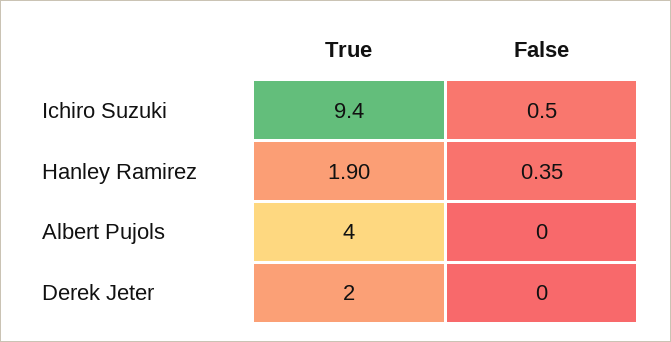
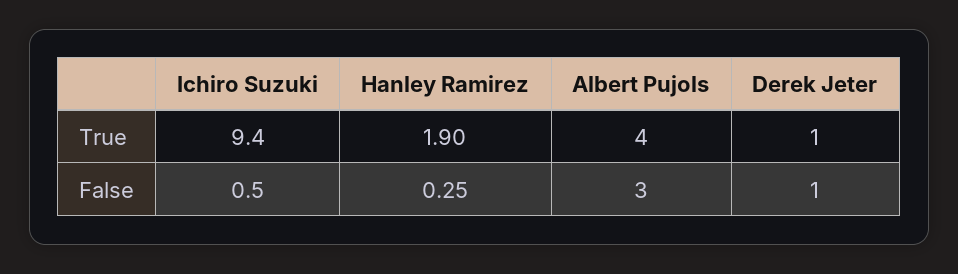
  {
    "True": {
      "Ichiro Suzuki": 9.4,
      "Hanley Ramirez": 1.9,
      "Albert Pujols": 4,
-     "Derek Jeter": 2
+     "Derek Jeter": 1
    },
    "False": {
      "Ichiro Suzuki": 0.5,
-     "Hanley Ramirez": 0.35,
+     "Hanley Ramirez": 0.25,
-     "Albert Pujols": 0,
+     "Albert Pujols": 3,
-     "Derek Jeter": 0
+     "Derek Jeter": 1
    }
  }

